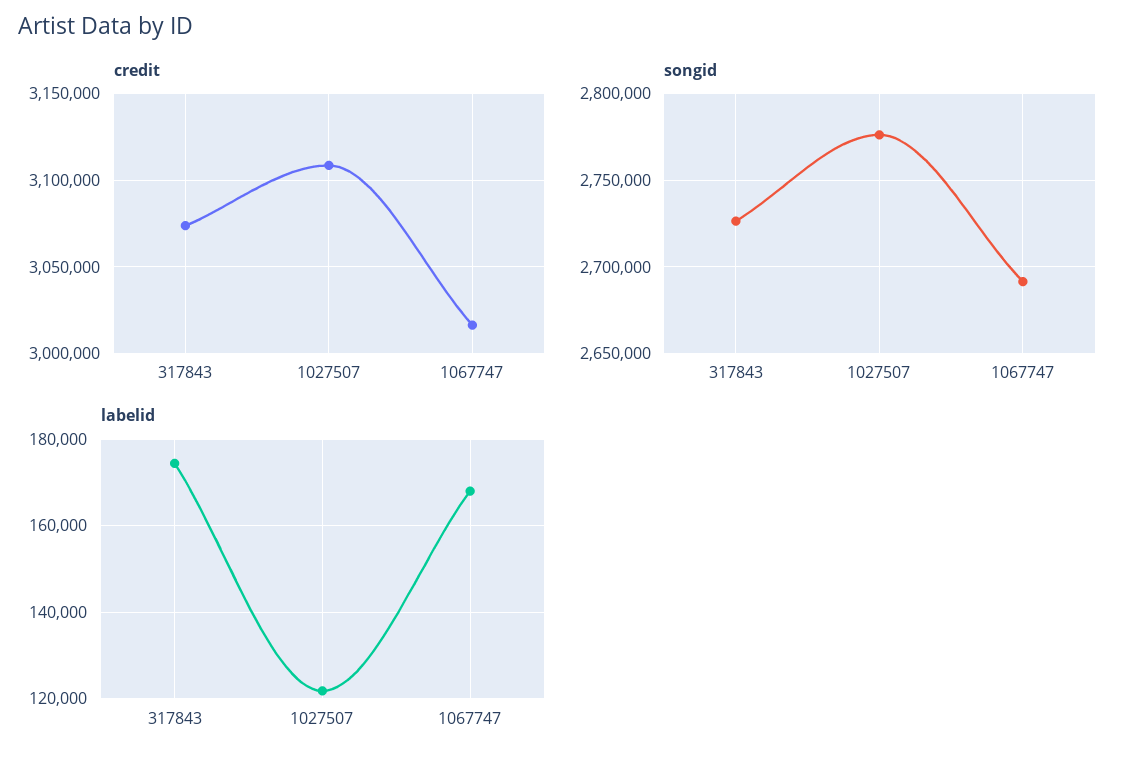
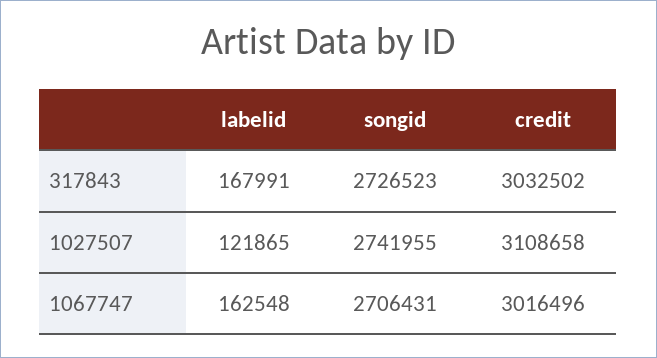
  {
    "credit": {
-     "317843": 3075000,
+     "317843": 3032502,
      "1027507": 3108658,
      "1067747": 3016496
    },
    "songid": {
      "317843": 2726523,
-     "1027507": 2775000,
+     "1027507": 2741955,
-     "1067747": 2690000
+     "1067747": 2706431
    },
    "labelid": {
-     "317843": 174000,
+     "317843": 167991,
      "1027507": 121865,
-     "1067747": 168000
+     "1067747": 162548
    }
  }

